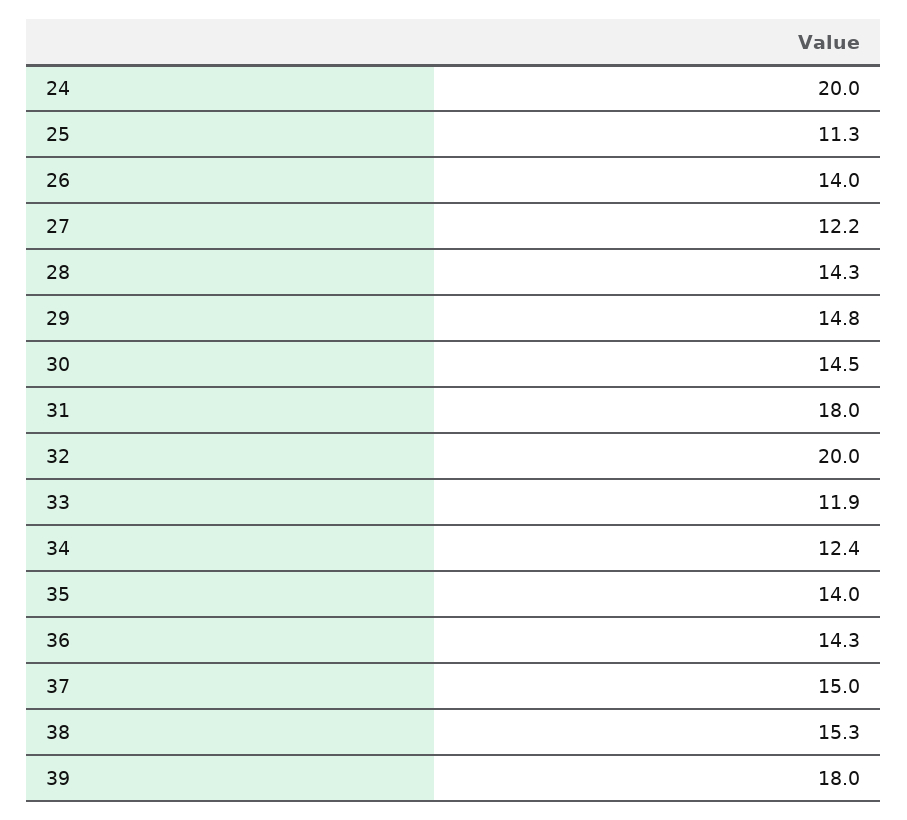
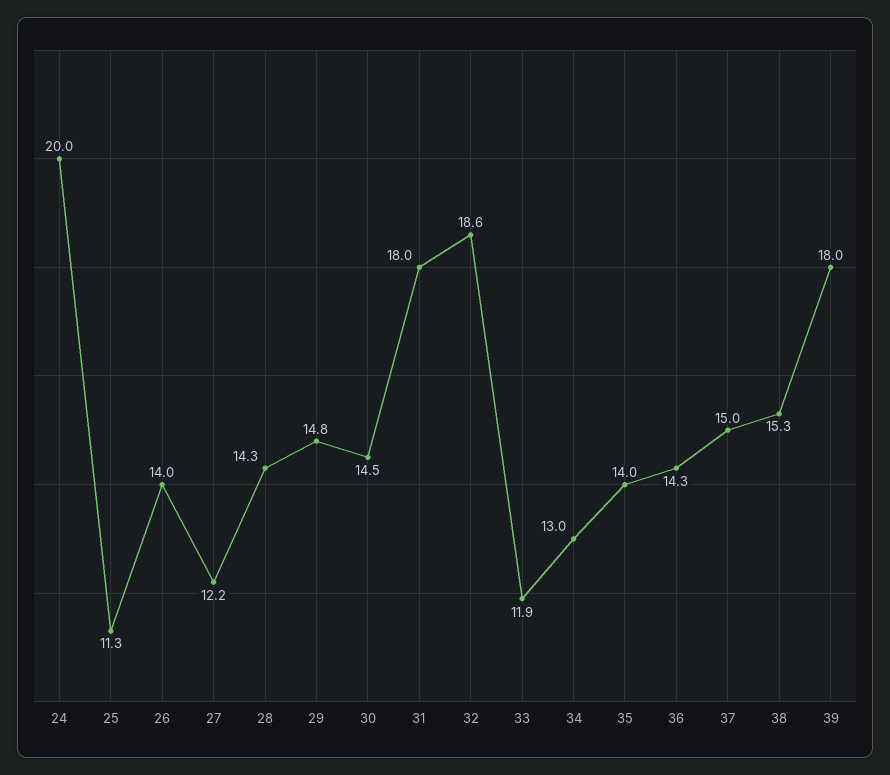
  {
    "24": 20,
    "25": 11.3,
    "26": 14,
    "27": 12.2,
    "28": 14.3,
    "29": 14.8,
    "30": 14.5,
    "31": 18,
-   "32": 20,
+   "32": 18.6,
    "33": 11.9,
-   "34": 12.4,
+   "34": 13,
    "35": 14,
    "36": 14.3,
    "37": 15,
    "38": 15.3,
    "39": 18
  }

